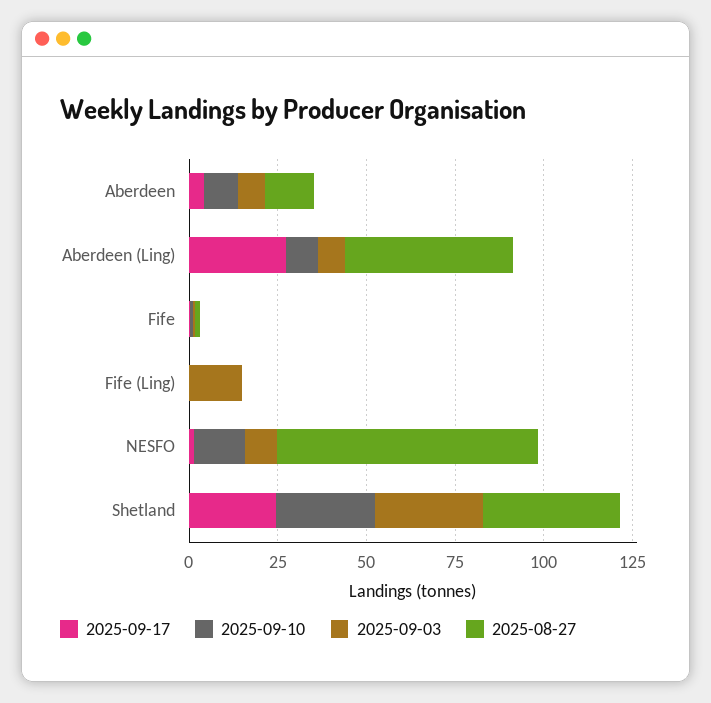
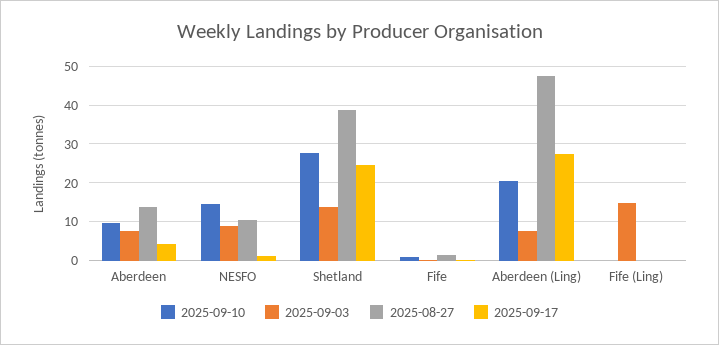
  {
    "2025-09-17": {
      "Aberdeen": 4,
      "Aberdeen (Ling)": 28,
      "Fife": 0,
      "Fife (Ling)": 0,
      "NESFO": 2,
      "Shetland": 24
    },
    "2025-09-10": {
      "Aberdeen": 10,
-     "Aberdeen (Ling)": 10,
+     "Aberdeen (Ling)": 20,
      "Fife": 2,
      "Fife (Ling)": 0,
      "NESFO": 14,
      "Shetland": 28
    },
    "2025-09-03": {
      "Aberdeen": 8,
      "Aberdeen (Ling)": 8,
      "Fife": 0,
      "Fife (Ling)": 14,
      "NESFO": 8,
-     "Shetland": 30
+     "Shetland": 14
    },
    "2025-08-27": {
      "Aberdeen": 14,
      "Aberdeen (Ling)": 48,
      "Fife": 2,
      "Fife (Ling)": 0,
-     "NESFO": 75,
+     "NESFO": 10,
      "Shetland": 38
    }
  }

